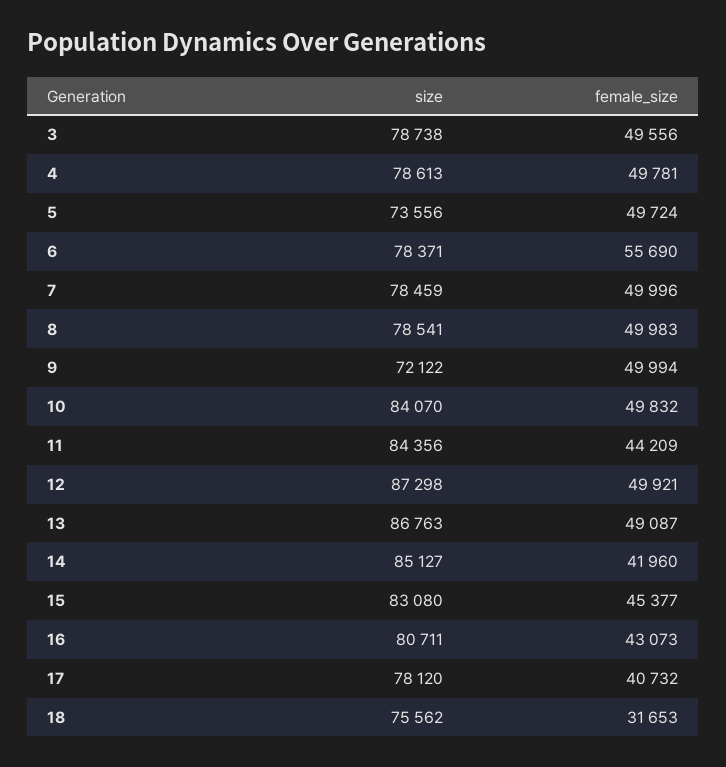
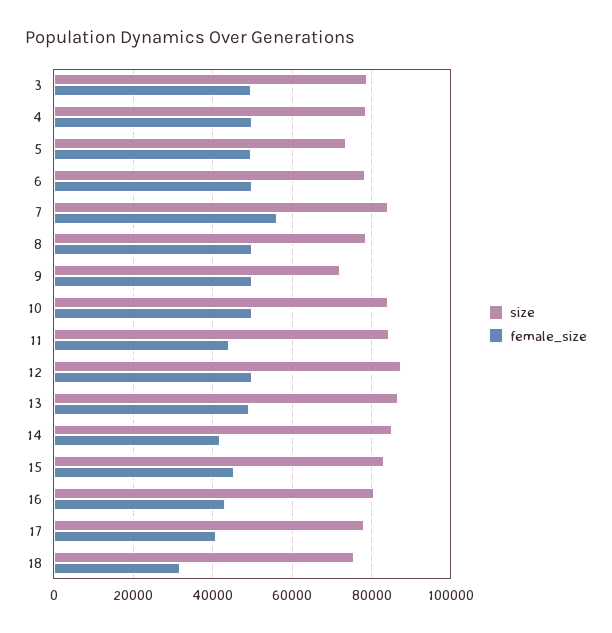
  {
    "size": {
      "3": 78738,
      "4": 78613,
      "5": 73556,
      "6": 78371,
-     "7": 78459,
+     "7": 84000,
      "8": 78541,
      "9": 72122,
      "10": 84070,
      "11": 84356,
      "12": 87298,
      "13": 86763,
      "14": 85127,
      "15": 83080,
      "16": 80711,
      "17": 78120,
      "18": 75562
    },
    "female_size": {
      "3": 49556,
      "4": 49781,
      "5": 49724,
-     "6": 55690,
+     "6": 50000,
-     "7": 49996,
+     "7": 56000,
      "8": 49983,
      "9": 49994,
      "10": 49832,
      "11": 44209,
      "12": 49921,
      "13": 49087,
      "14": 41960,
      "15": 45377,
      "16": 43073,
      "17": 40732,
      "18": 31653
    }
  }

